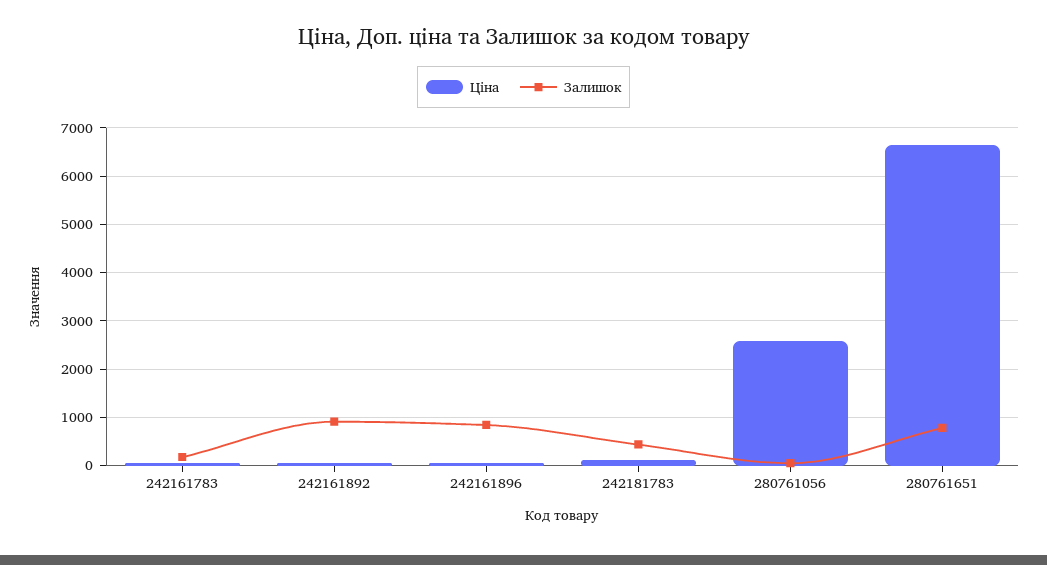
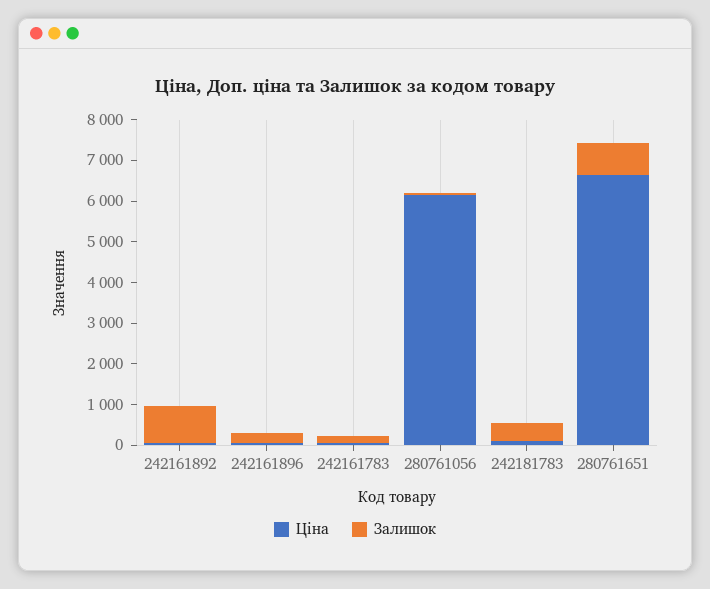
  {
    "Ціна": {
      "242161783": 0,
      "242161892": 0,
      "242161896": 0,
      "242181783": 200,
-     "280761056": 2600,
+     "280761056": 6200,
      "280761651": 6600
    },
    "Залишок": {
      "242161783": 200,
      "242161892": 1000,
-     "242161896": 800,
+     "242161896": 200,
      "242181783": 400,
      "280761056": 0,
      "280761651": 800
    }
  }

